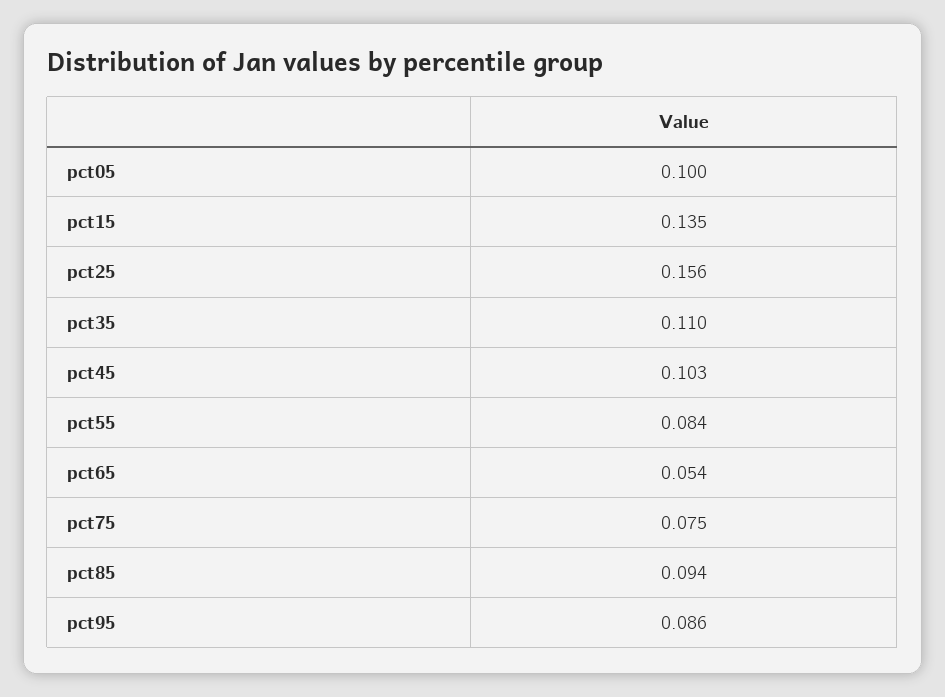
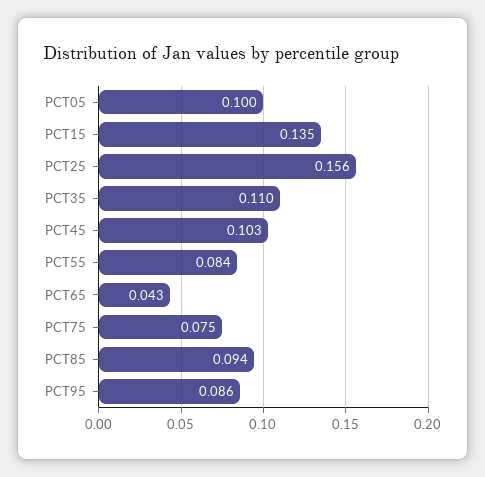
  {
    "pct05": 0.1,
    "pct15": 0.135,
    "pct25": 0.156,
    "pct35": 0.11,
    "pct45": 0.103,
    "pct55": 0.084,
-   "pct65": 0.054,
+   "pct65": 0.043,
    "pct75": 0.075,
    "pct85": 0.094,
    "pct95": 0.086
  }

